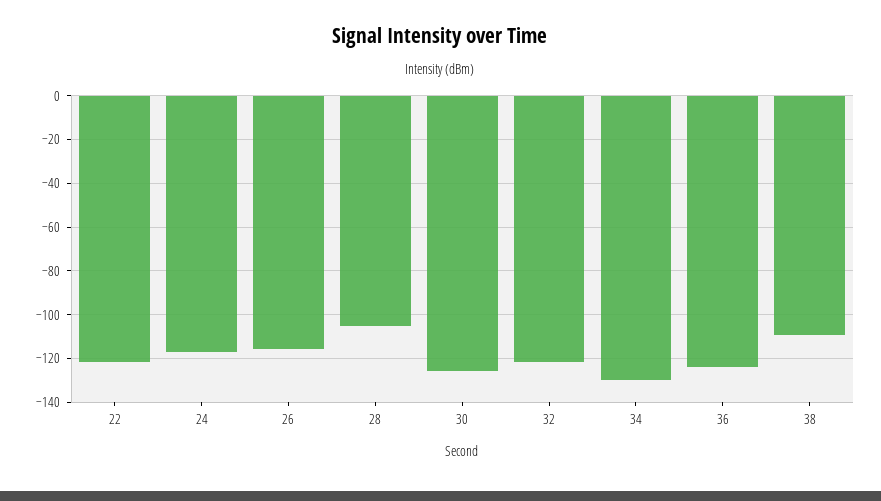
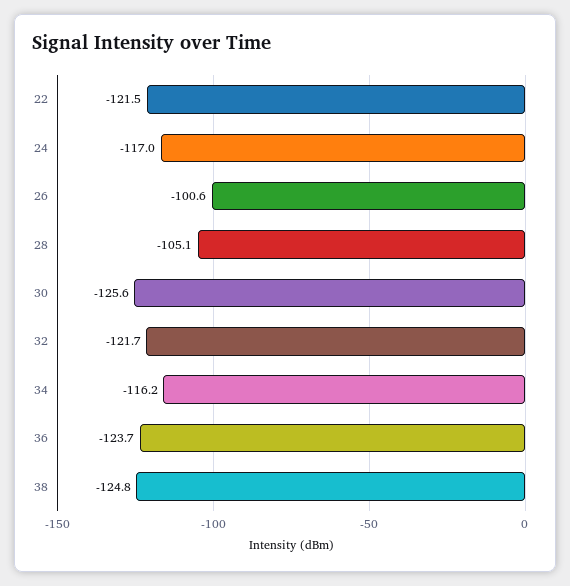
  {
    "22": -121.5,
    "24": -117,
-   "26": -115,
+   "26": -100.6,
    "28": -105.1,
    "30": -125.6,
    "32": -121.7,
-   "34": -130,
+   "34": -116.2,
    "36": -123.7,
-   "38": -110
+   "38": -124.8
  }

